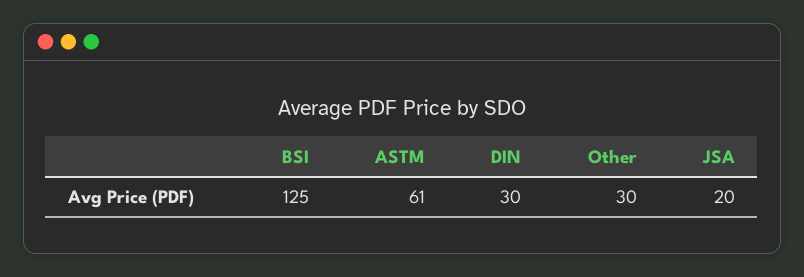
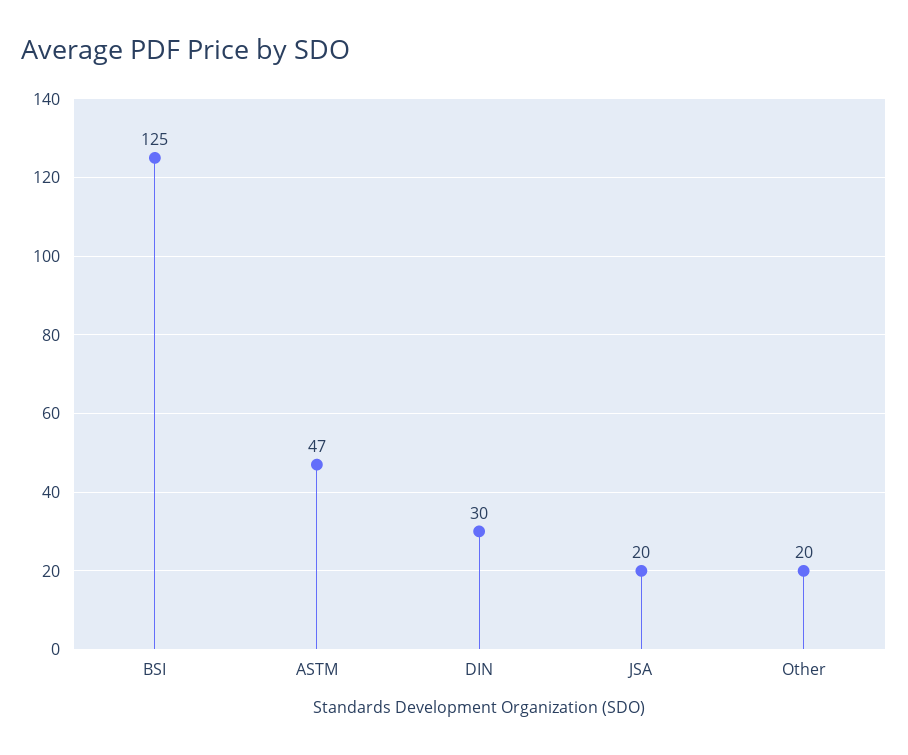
  {
    "BSI": 125,
-   "ASTM": 61,
+   "ASTM": 47,
    "DIN": 30,
-   "Other": 30,
+   "Other": 20,
    "JSA": 20
  }

